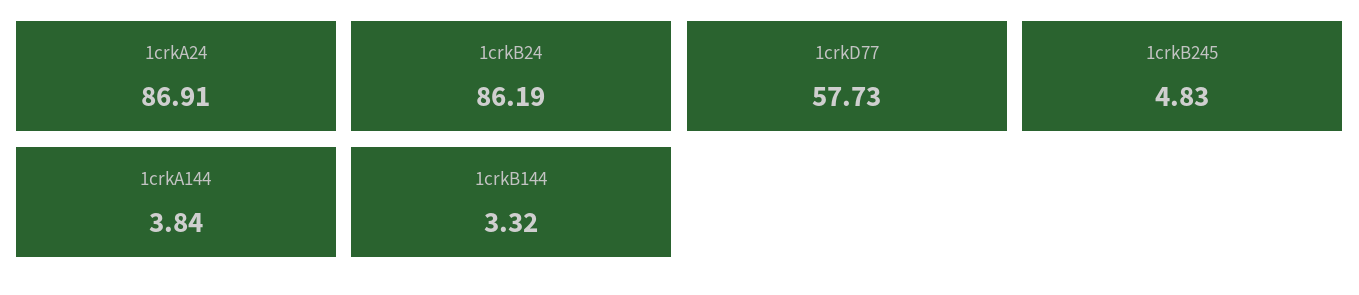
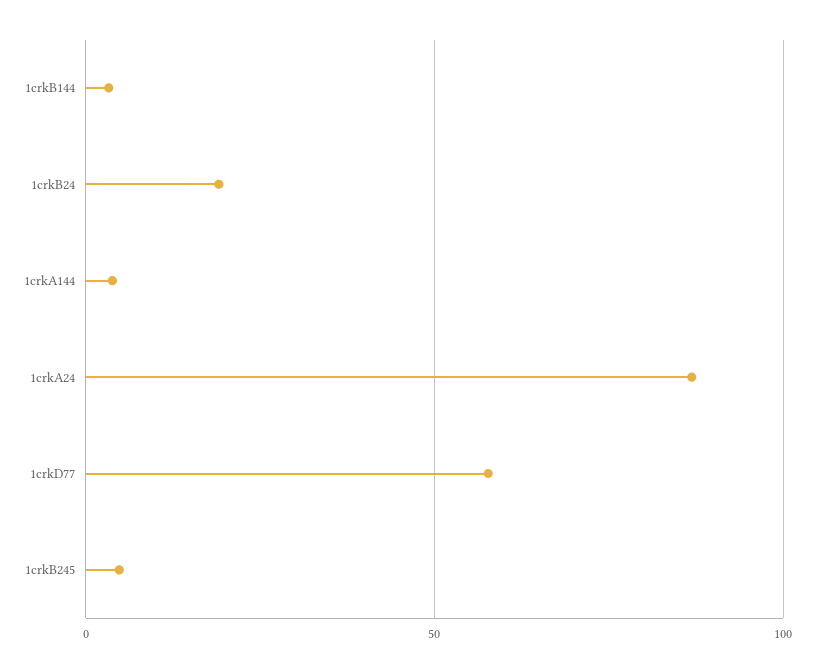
  {
    "1crkA24": 86.91,
-   "1crkB24": 86.19,
+   "1crkB24": 20,
    "1crkD77": 57.73,
    "1crkB245": 4.83,
    "1crkA144": 3.84,
    "1crkB144": 3.32
  }

